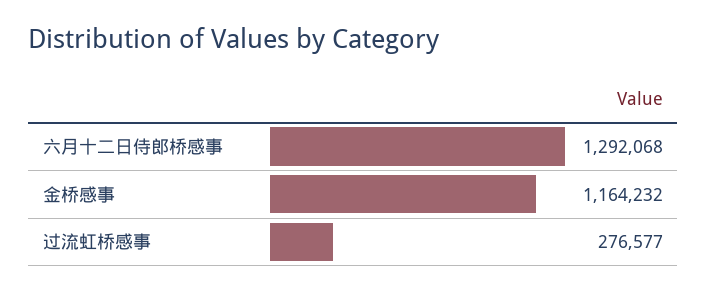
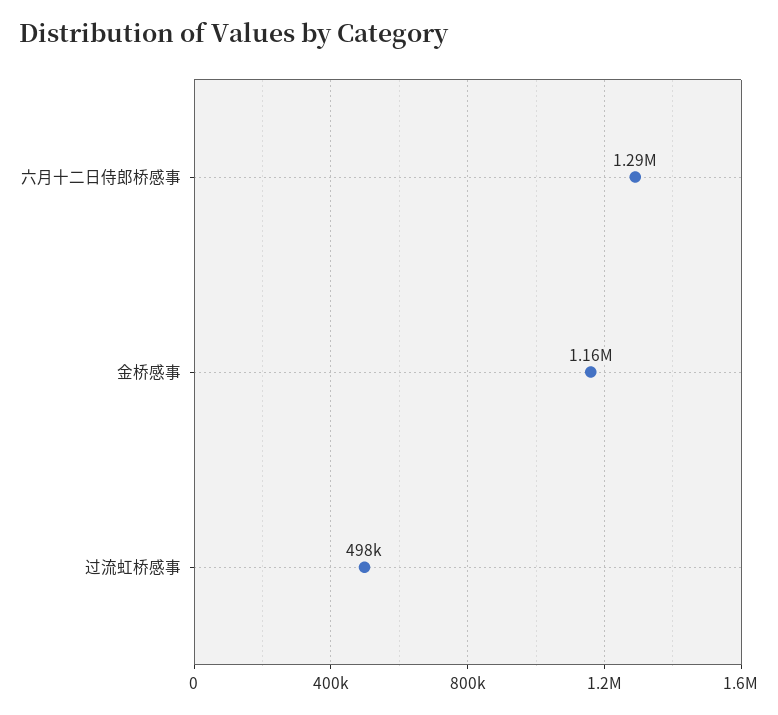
  {
    "六月十二日侍郎桥感事": 1292068,
    "金桥感事": 1164232,
-   "过流虹桥感事": 276577
+   "过流虹桥感事": 498000
  }

